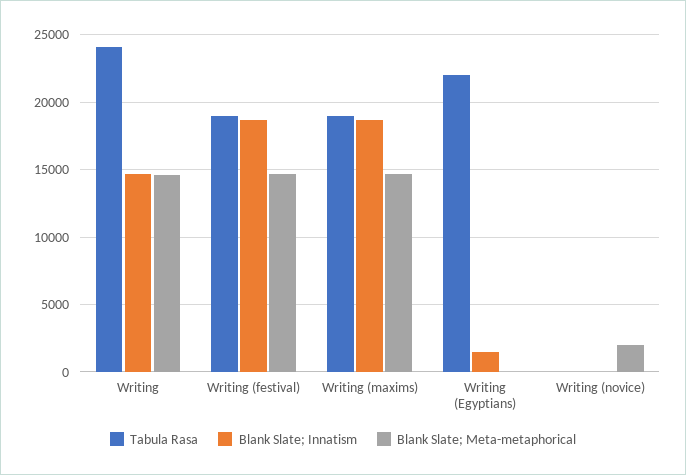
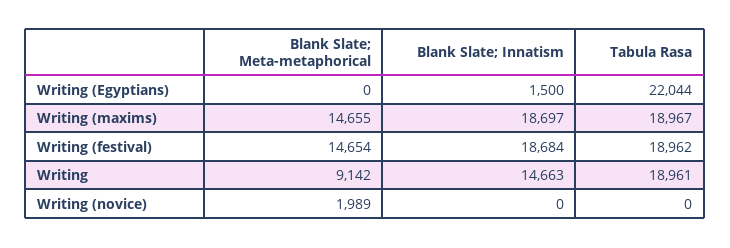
  {
    "Tabula Rasa": {
-     "Writing": 24000,
+     "Writing": 18961,
      "Writing (festival)": 18962,
      "Writing (maxims)": 18967,
      "Writing (Egyptians)": 22044,
      "Writing (novice)": 0
    },
    "Blank Slate; Innatism": {
      "Writing": 14663,
      "Writing (festival)": 18684,
      "Writing (maxims)": 18697,
      "Writing (Egyptians)": 1500,
      "Writing (novice)": 0
    },
    "Blank Slate; Meta-metaphorical": {
-     "Writing": 14500,
+     "Writing": 9142,
      "Writing (festival)": 14654,
      "Writing (maxims)": 14655,
      "Writing (Egyptians)": 0,
      "Writing (novice)": 1989
    }
  }

